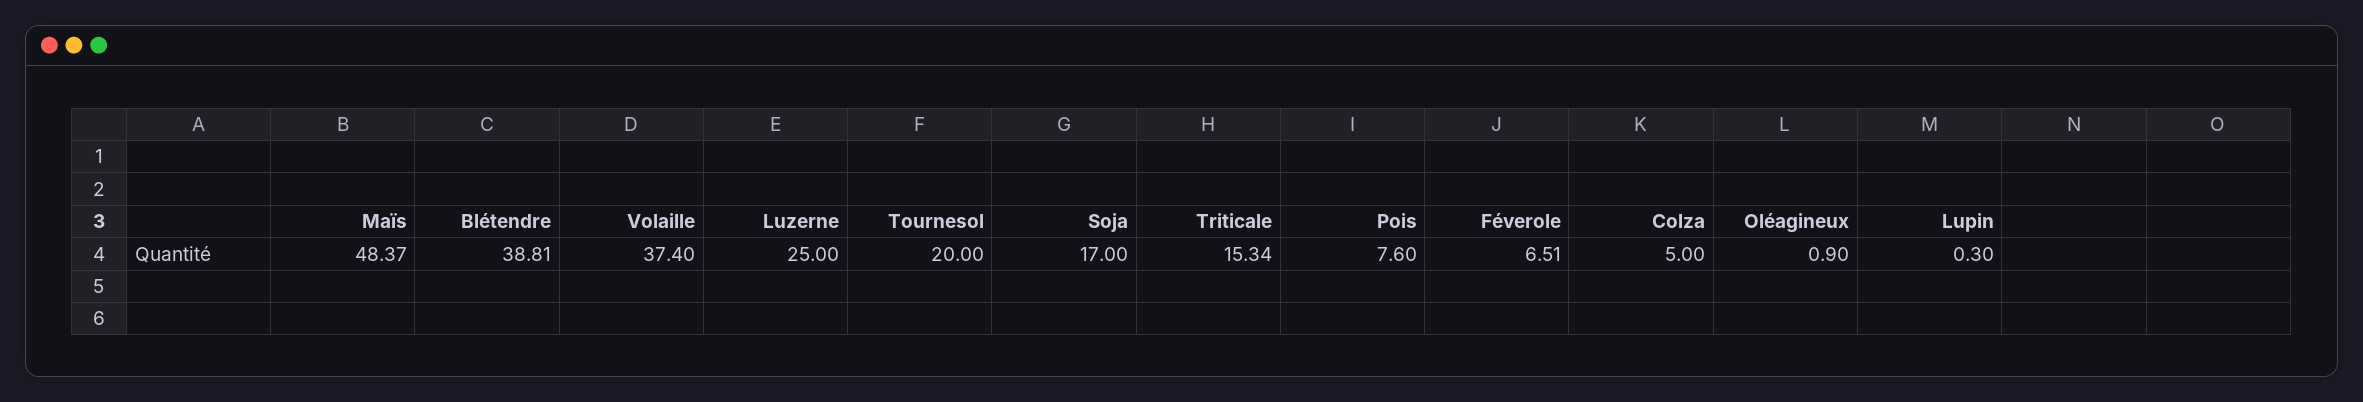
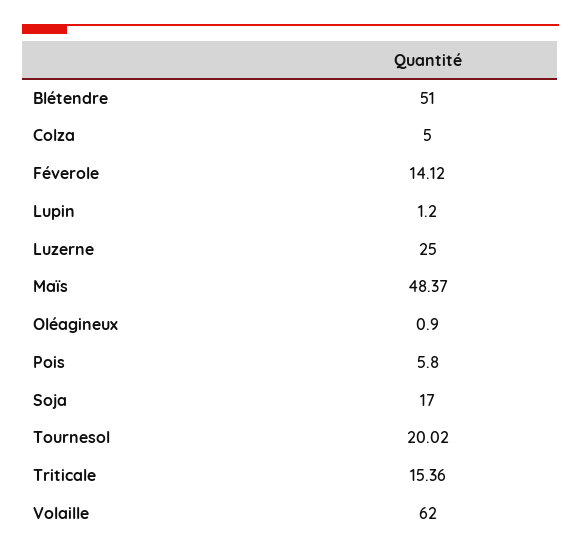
  {
    "Maïs": 48.37,
-   "Blétendre": 38.81,
+   "Blétendre": 51,
-   "Volaille": 37.4,
+   "Volaille": 62,
    "Luzerne": 25,
-   "Tournesol": 20,
+   "Tournesol": 20.02,
    "Soja": 17,
-   "Triticale": 15.34,
+   "Triticale": 15.36,
-   "Pois": 7.6,
+   "Pois": 5.8,
-   "Féverole": 6.51,
+   "Féverole": 14.12,
    "Colza": 5,
    "Oléagineux": 0.9,
-   "Lupin": 0.3
+   "Lupin": 1.2
  }

